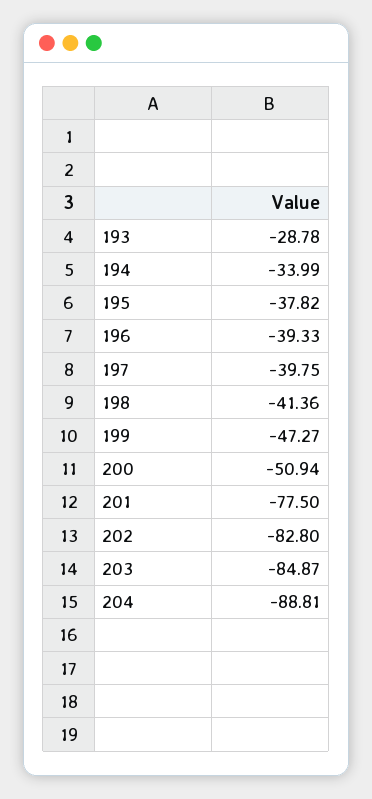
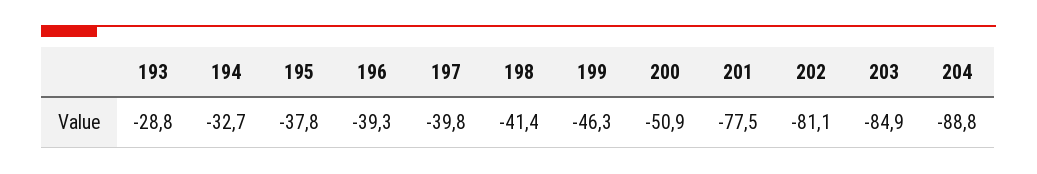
  {
    "193": -28.78,
-   "194": -33.99,
+   "194": -32.7,
    "195": -37.82,
    "196": -39.33,
    "197": -39.75,
    "198": -41.36,
-   "199": -47.27,
+   "199": -46.3,
    "200": -50.94,
    "201": -77.5,
-   "202": -82.8,
+   "202": -81.1,
    "203": -84.87,
    "204": -88.81
  }

